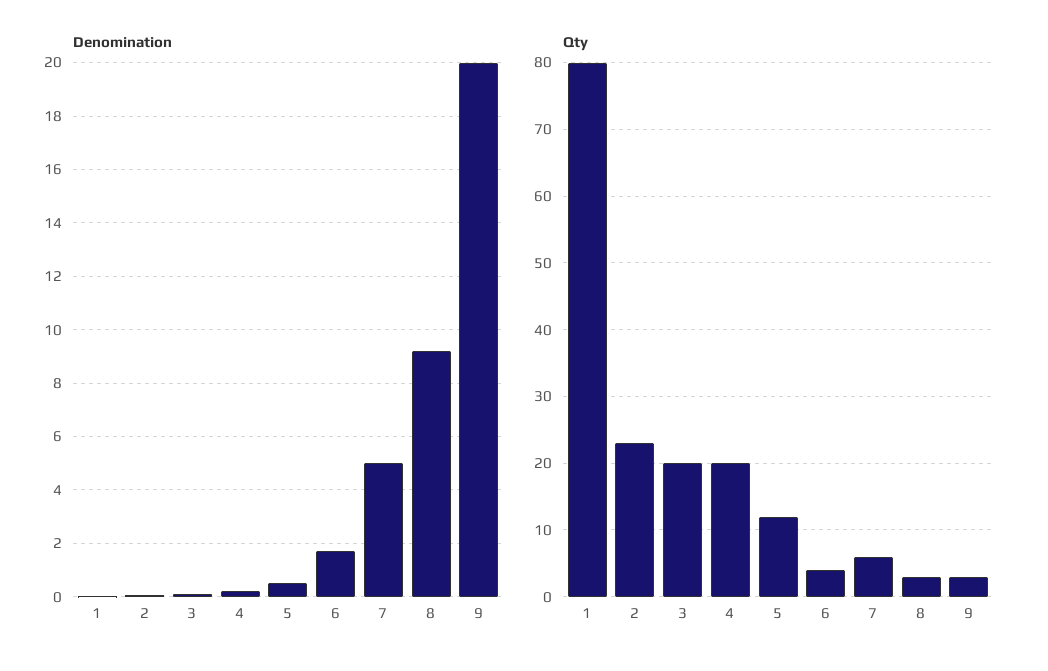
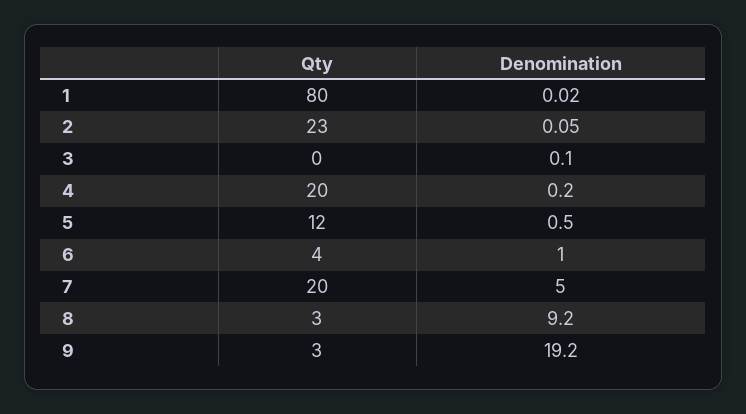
  {
    "Denomination": {
      "1": 0.02,
      "2": 0.05,
      "3": 0.1,
      "4": 0.2,
      "5": 0.5,
-     "6": 1.75,
+     "6": 1,
      "7": 5,
      "8": 9.2,
-     "9": 20
+     "9": 19.2
    },
    "Qty": {
      "1": 80,
      "2": 23,
-     "3": 20,
+     "3": 0,
      "4": 20,
      "5": 12,
      "6": 4,
-     "7": 6,
+     "7": 20,
      "8": 3,
      "9": 3
    }
  }

